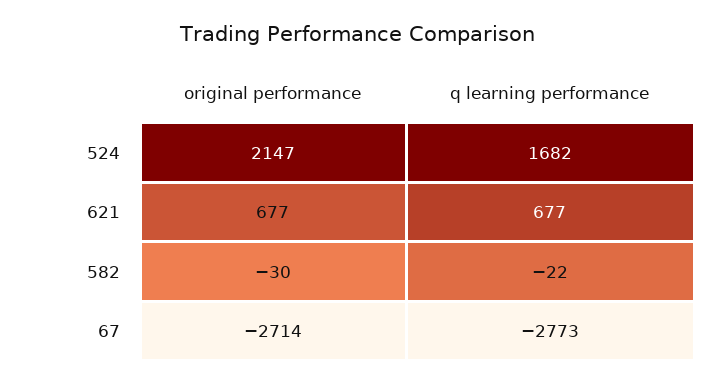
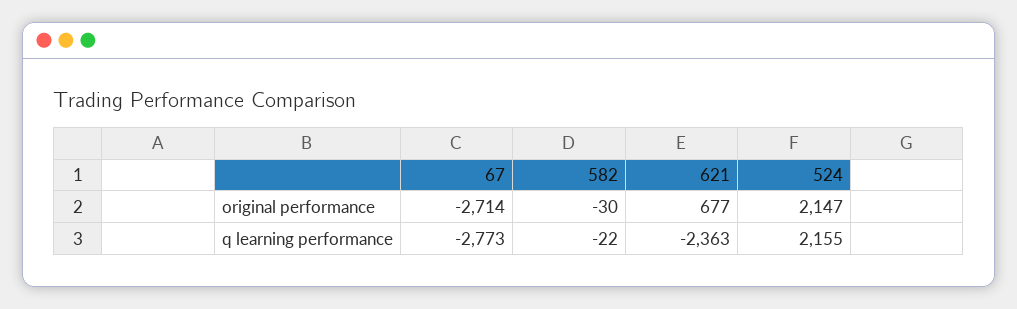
  {
    "original performance": {
      "524": 2147,
      "621": 677,
      "582": -30,
      "67": -2714
    },
    "q learning performance": {
-     "524": 1682,
+     "524": 2155,
-     "621": 677,
+     "621": -2363,
      "582": -22,
      "67": -2773
    }
  }

